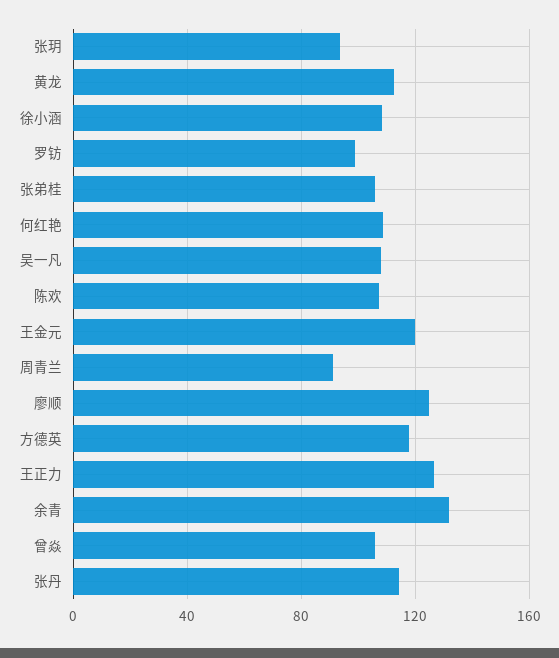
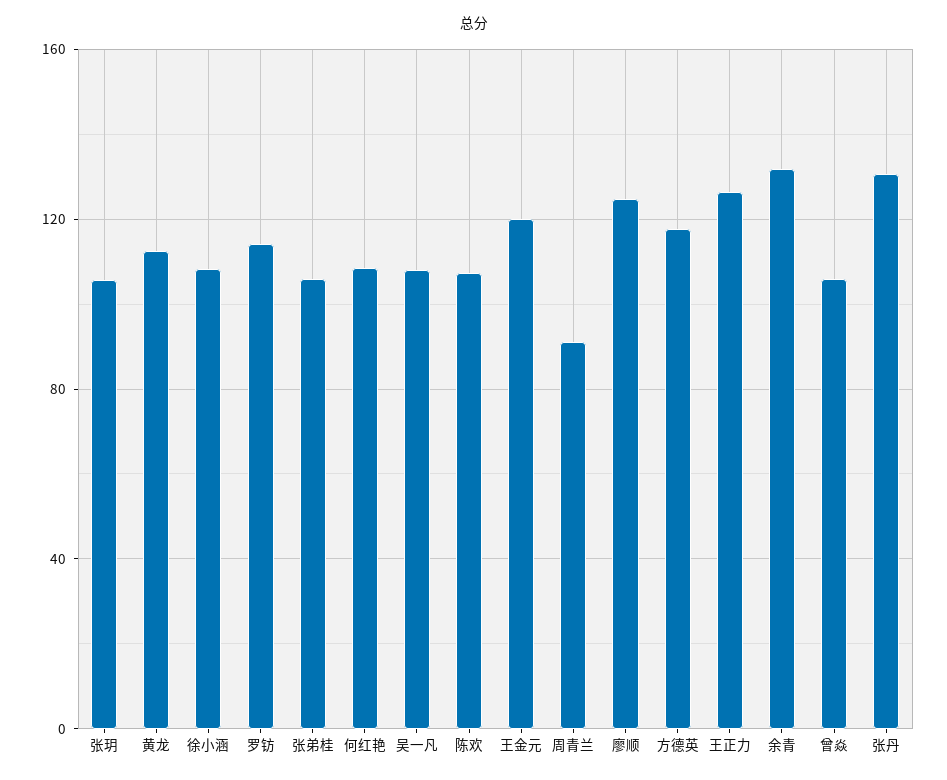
  {
-   "张玥": 95,
+   "张玥": 105,
    "黄龙": 115,
    "徐小涵": 110,
-   "罗钫": 100,
+   "罗钫": 115,
    "张弟桂": 105,
    "何红艳": 110,
    "吴一凡": 110,
    "陈欢": 105,
    "王金元": 120,
    "周青兰": 90,
    "廖顺": 125,
    "方德英": 120,
    "王正力": 125,
    "余青": 130,
    "曾焱": 105,
-   "张丹": 115
+   "张丹": 130
  }

